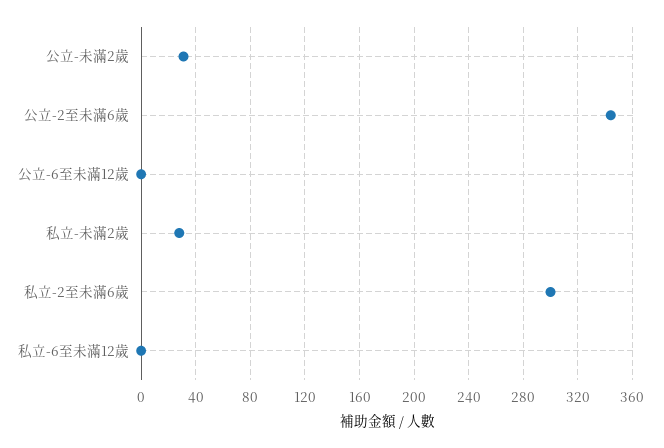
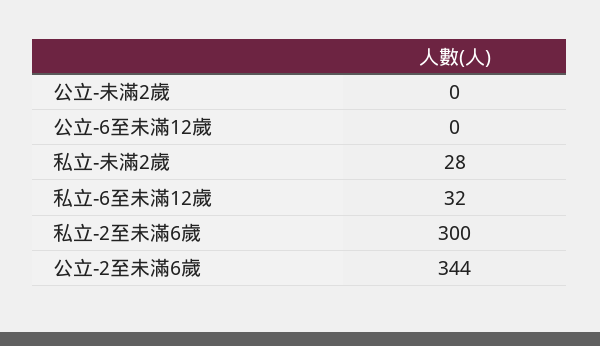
  {
-   "公立-未滿2歲": 30,
+   "公立-未滿2歲": 0,
    "公立-2至未滿6歲": 344,
    "公立-6至未滿12歲": 0,
    "私立-未滿2歲": 28,
    "私立-2至未滿6歲": 300,
-   "私立-6至未滿12歲": 0
+   "私立-6至未滿12歲": 32
  }

